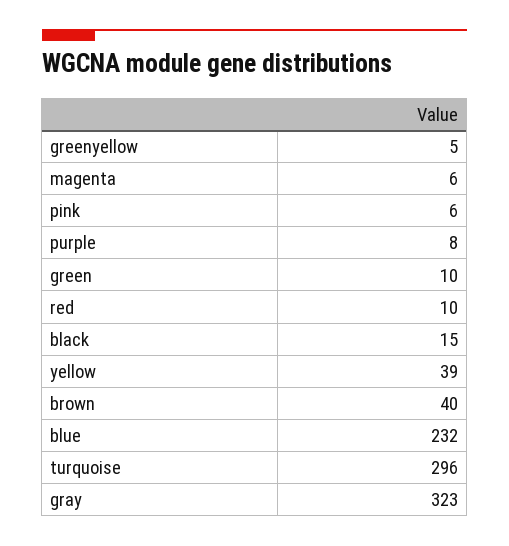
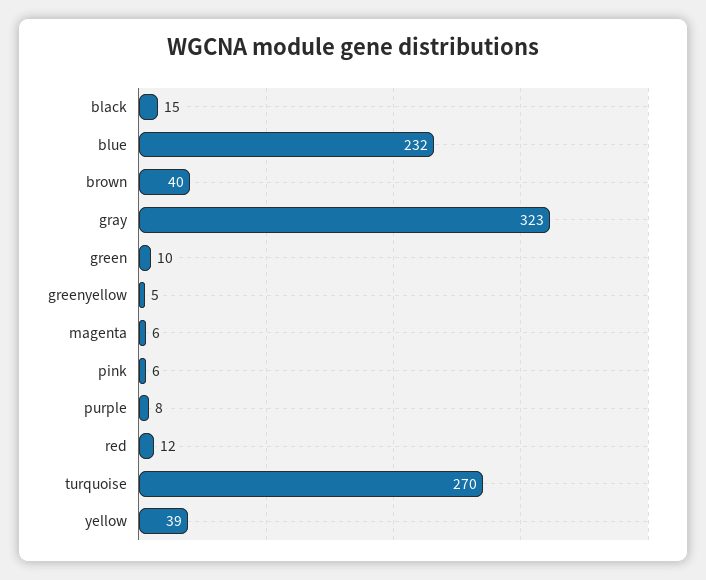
  {
    "greenyellow": 5,
    "magenta": 6,
    "pink": 6,
    "purple": 8,
    "green": 10,
-   "red": 10,
+   "red": 12,
    "black": 15,
    "yellow": 39,
    "brown": 40,
    "blue": 232,
-   "turquoise": 296,
+   "turquoise": 270,
    "gray": 323
  }

